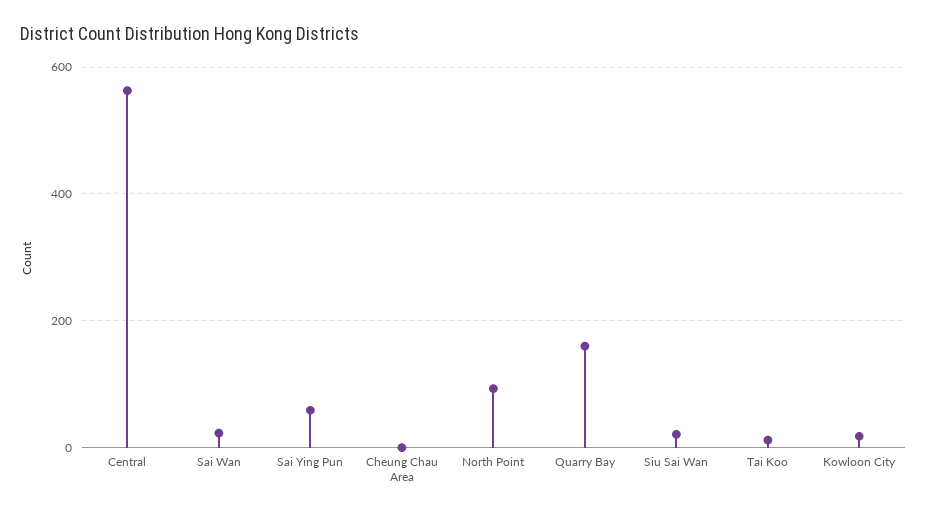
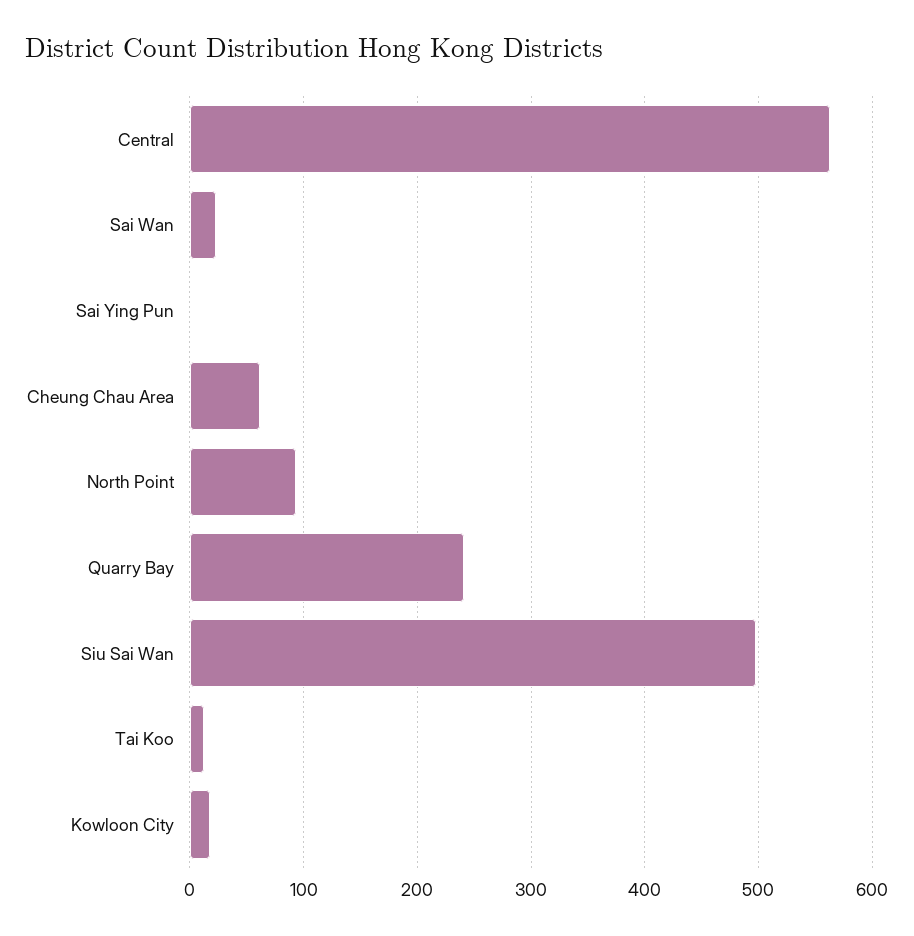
  {
    "Central": 560,
    "Sai Wan": 20,
-   "Sai Ying Pun": 60,
+   "Sai Ying Pun": 0,
-   "Cheung Chau Area": 0,
+   "Cheung Chau Area": 60,
    "North Point": 90,
-   "Quarry Bay": 160,
+   "Quarry Bay": 240,
-   "Siu Sai Wan": 20,
+   "Siu Sai Wan": 500,
    "Tai Koo": 10,
    "Kowloon City": 20
  }

